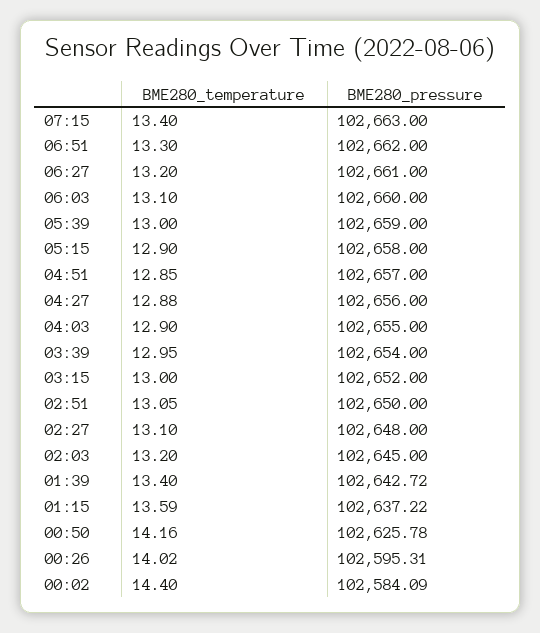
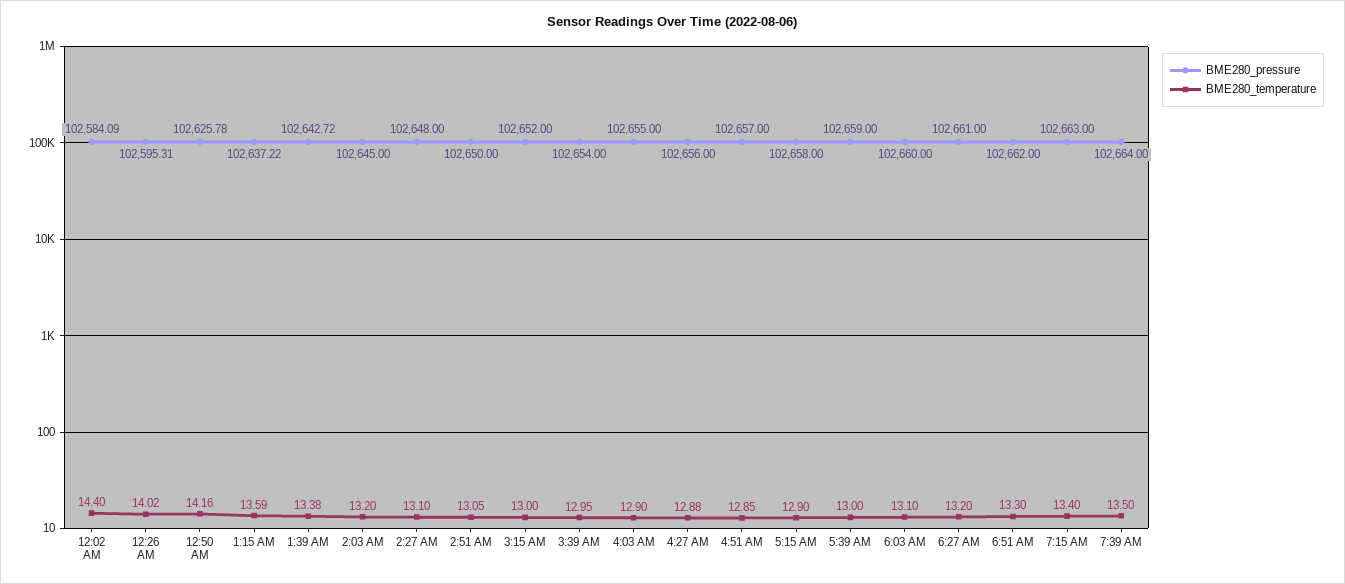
  {
    "BME280_temperature": {
      "07:15": 13.4,
      "06:51": 13.3,
      "06:27": 13.2,
      "06:03": 13.1,
      "05:39": 13,
      "05:15": 12.9,
      "04:51": 12.85,
      "04:27": 12.88,
      "04:03": 12.9,
      "03:39": 12.95,
      "03:15": 13,
      "02:51": 13.05,
      "02:27": 13.1,
      "02:03": 13.2,
-     "01:39": 13.4,
+     "01:39": 13.38,
      "01:15": 13.59,
      "00:50": 14.16,
      "00:26": 14.02,
-     "00:02": 14.4
+     "00:02": 14.4,
+     "7:39 AM": 13.5
    },
    "BME280_pressure": {
      "07:15": 102663,
      "06:51": 102662,
      "06:27": 102661,
      "06:03": 102660,
      "05:39": 102659,
      "05:15": 102658,
      "04:51": 102657,
      "04:27": 102656,
      "04:03": 102655,
      "03:39": 102654,
      "03:15": 102652,
      "02:51": 102650,
      "02:27": 102648,
      "02:03": 102645,
      "01:39": 102642.72,
      "01:15": 102637.22,
      "00:50": 102625.78,
      "00:26": 102595.31,
-     "00:02": 102584.09
+     "00:02": 102584.09,
+     "7:39 AM": 102664
    }
  }

